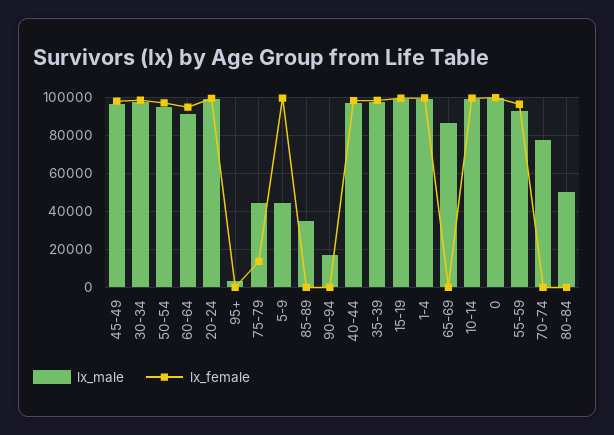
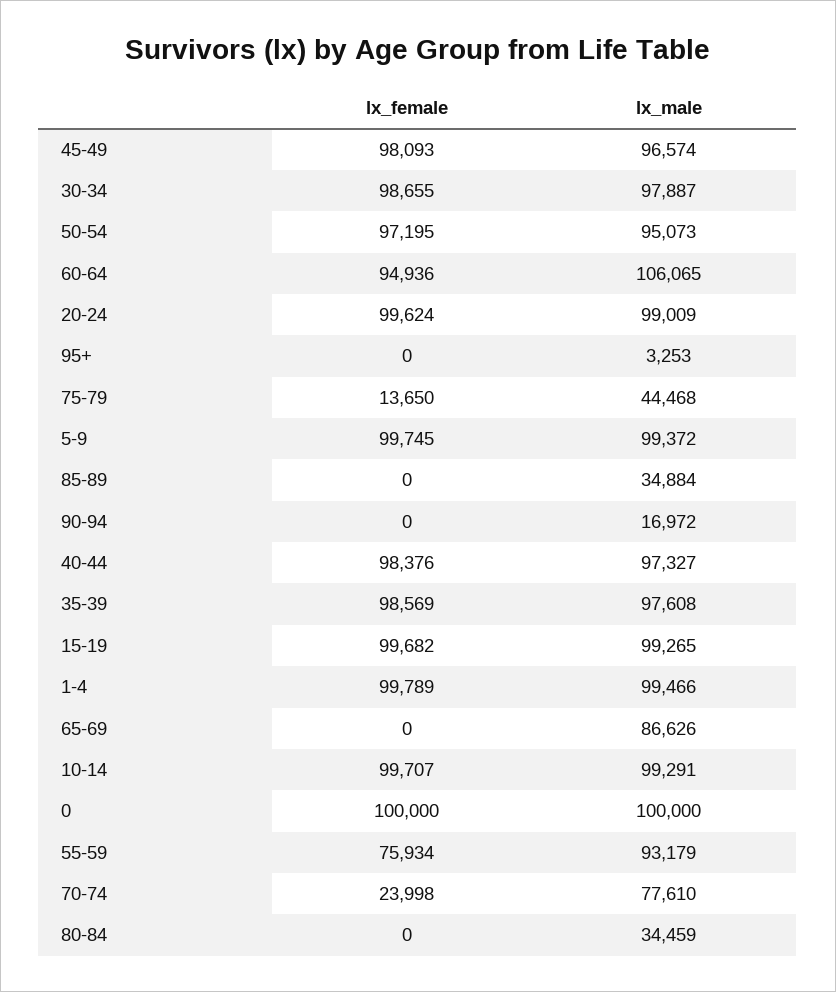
  {
    "lx_male": {
      "45-49": 96574,
      "30-34": 97887,
      "50-54": 95073,
-     "60-64": 90000,
+     "60-64": 106065,
      "20-24": 99009,
      "95+": 3253,
      "75-79": 44468,
-     "5-9": 45000,
+     "5-9": 99372,
      "85-89": 34884,
      "90-94": 16972,
      "40-44": 97327,
      "35-39": 97608,
      "15-19": 99265,
      "1-4": 99466,
      "65-69": 86626,
      "10-14": 99291,
      "0": 100000,
      "55-59": 93179,
      "70-74": 77610,
-     "80-84": 50000
+     "80-84": 34459
    },
    "lx_female": {
      "45-49": 98093,
      "30-34": 98655,
      "50-54": 97195,
      "60-64": 94936,
      "20-24": 99624,
      "95+": 0,
      "75-79": 13650,
      "5-9": 99745,
      "85-89": 0,
      "90-94": 0,
      "40-44": 98376,
      "35-39": 98569,
      "15-19": 99682,
      "1-4": 99789,
      "65-69": 0,
      "10-14": 99707,
      "0": 100000,
-     "55-59": 95000,
+     "55-59": 75934,
-     "70-74": 0,
+     "70-74": 23998,
      "80-84": 0
    }
  }

